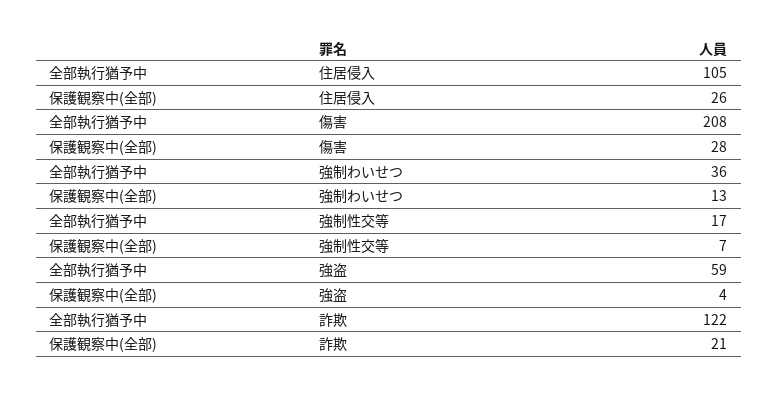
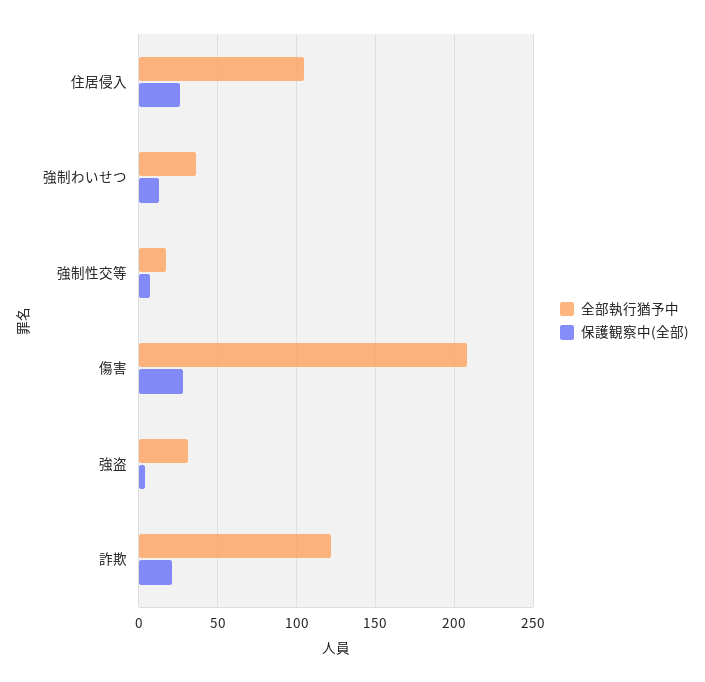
  {
    "全部執行猶予中": {
      "住居侵入": 105,
      "傷害": 208,
      "強制わいせつ": 36,
      "強制性交等": 17,
-     "強盗": 59,
+     "強盗": 30,
      "詐欺": 122
    },
    "保護観察中(全部)": {
      "住居侵入": 26,
      "傷害": 28,
      "強制わいせつ": 13,
      "強制性交等": 7,
      "強盗": 4,
      "詐欺": 21
    }
  }

